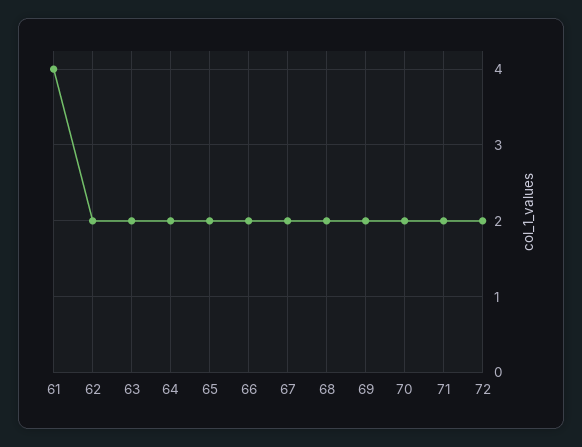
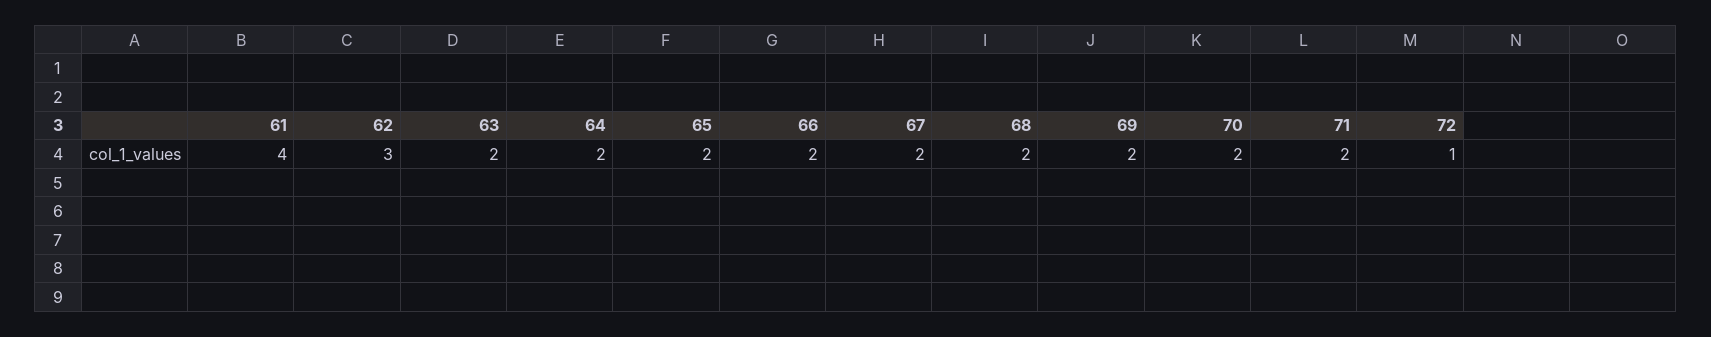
  {
    "61": 4,
-   "62": 2,
+   "62": 3,
    "63": 2,
    "64": 2,
    "65": 2,
    "66": 2,
    "67": 2,
    "68": 2,
    "69": 2,
    "70": 2,
    "71": 2,
-   "72": 2
+   "72": 1
  }

